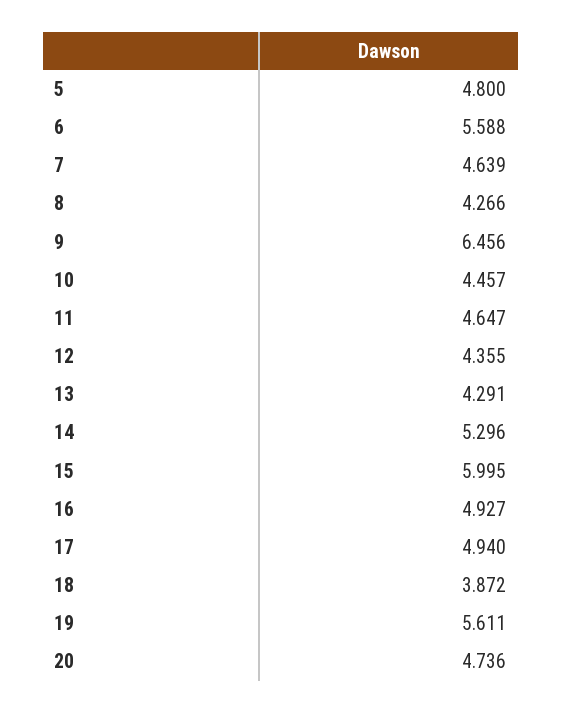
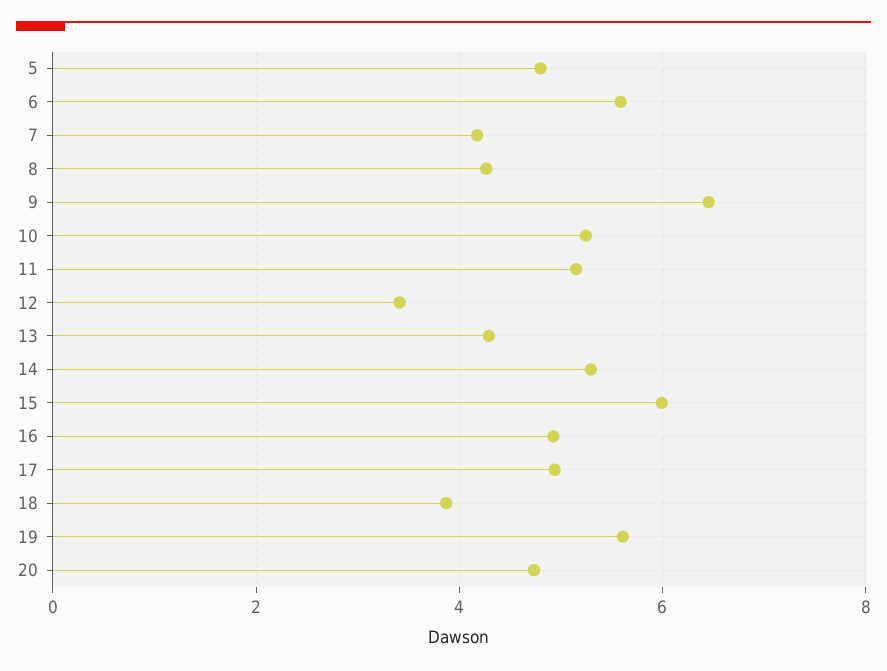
  {
    "5": 4.8,
    "6": 5.588,
-   "7": 4.639,
+   "7": 4.2,
    "8": 4.266,
    "9": 6.456,
-   "10": 4.457,
+   "10": 5.2,
-   "11": 4.647,
+   "11": 5.2,
-   "12": 4.355,
+   "12": 3.4,
    "13": 4.291,
    "14": 5.296,
    "15": 5.995,
    "16": 4.927,
    "17": 4.94,
    "18": 3.872,
    "19": 5.611,
    "20": 4.736
  }

